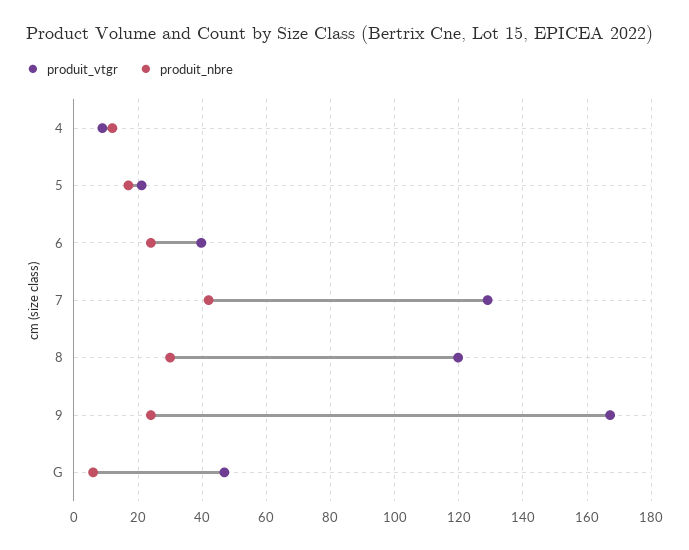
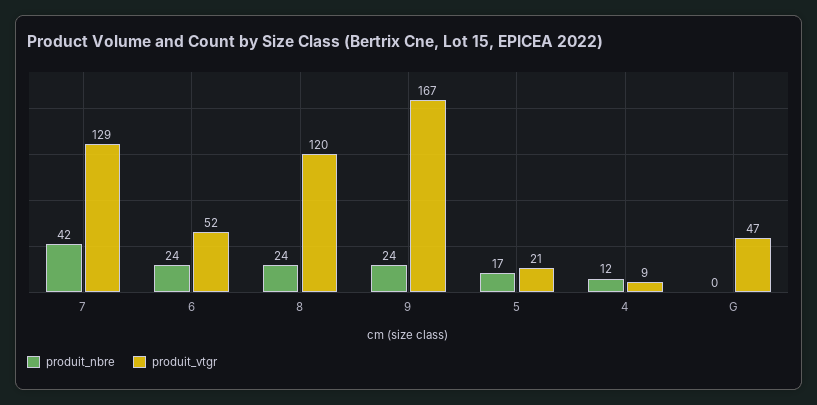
  {
    "produit_vtgr": {
      "4": 9,
      "5": 21,
-     "6": 40,
+     "6": 52,
      "7": 129,
      "8": 120,
      "9": 167,
      "G": 47
    },
    "produit_nbre": {
      "4": 12,
      "5": 17,
      "6": 24,
      "7": 42,
-     "8": 30,
+     "8": 24,
      "9": 24,
-     "G": 6
+     "G": 0
    }
  }

